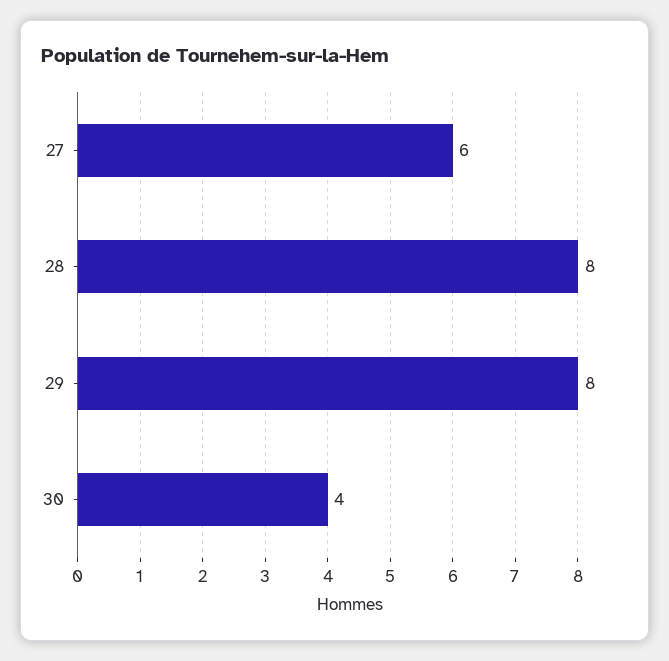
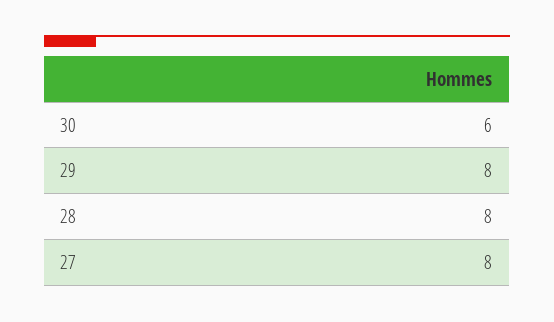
  {
-   "27": 6,
+   "27": 8,
    "28": 8,
    "29": 8,
-   "30": 4
+   "30": 6
  }

